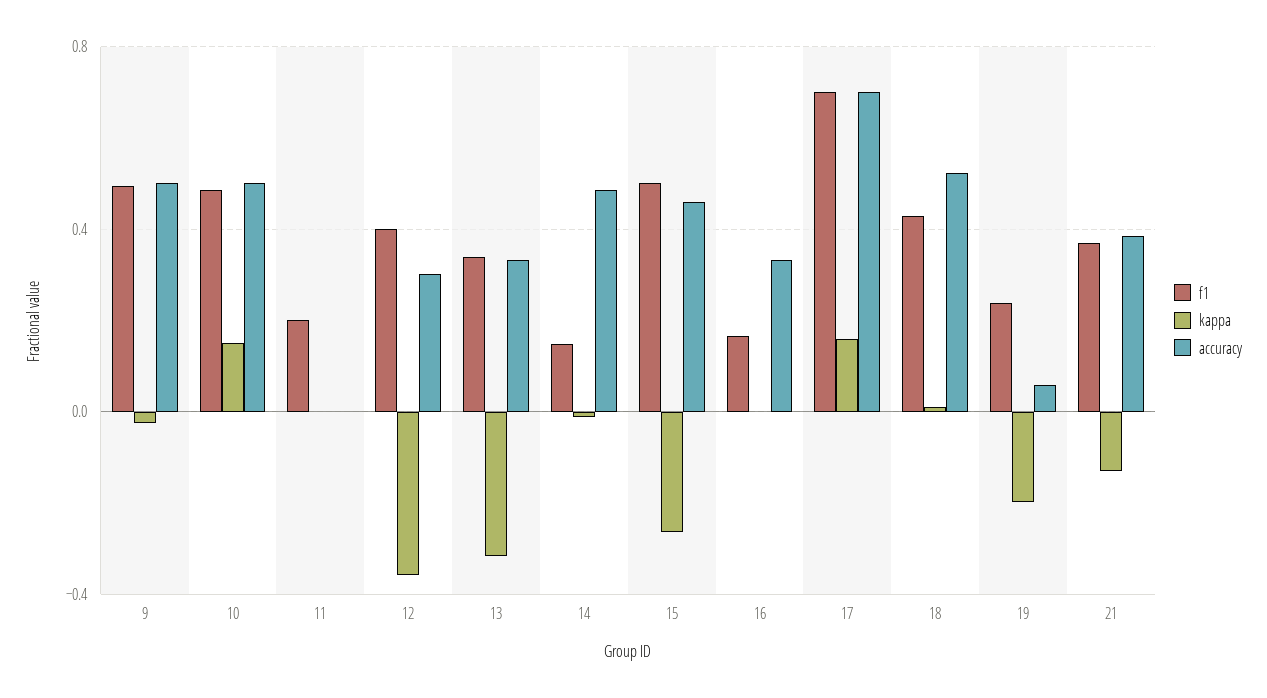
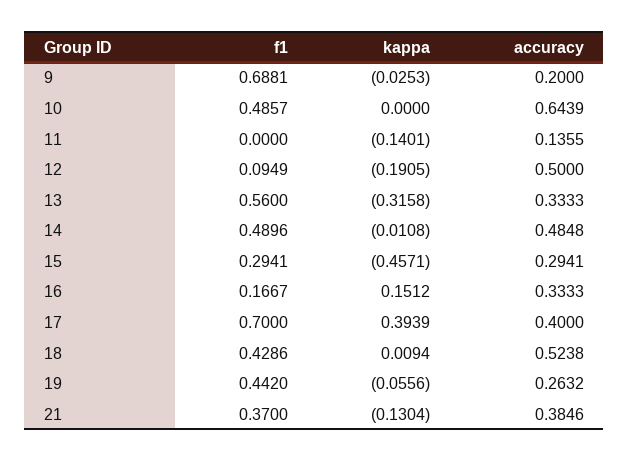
  {
    "f1": {
-     "9": 0.5,
+     "9": 0.6881,
      "10": 0.4857,
-     "11": 0.2,
+     "11": 0,
-     "12": 0.4,
+     "12": 0.0949,
-     "13": 0.35,
+     "13": 0.56,
-     "14": 0.15,
+     "14": 0.4896,
-     "15": 0.5,
+     "15": 0.2941,
      "16": 0.1667,
      "17": 0.7,
      "18": 0.4286,
-     "19": 0.25,
+     "19": 0.442,
      "21": 0.37
    },
    "kappa": {
      "9": -0.0253,
-     "10": 0.15,
+     "10": 0,
-     "11": 0,
+     "11": -0.1401,
-     "12": -0.35,
+     "12": -0.1905,
      "13": -0.3158,
      "14": -0.0108,
-     "15": -0.25,
+     "15": -0.4571,
-     "16": 0,
+     "16": 0.1512,
-     "17": 0.15,
+     "17": 0.3939,
      "18": 0.0094,
-     "19": -0.2,
+     "19": -0.0556,
      "21": -0.1304
    },
    "accuracy": {
-     "9": 0.5,
+     "9": 0.2,
-     "10": 0.5,
+     "10": 0.6439,
-     "11": 0,
+     "11": 0.1355,
-     "12": 0.3,
+     "12": 0.5,
      "13": 0.3333,
      "14": 0.4848,
-     "15": 0.45,
+     "15": 0.2941,
      "16": 0.3333,
-     "17": 0.7,
+     "17": 0.4,
      "18": 0.5238,
-     "19": 0.05,
+     "19": 0.2632,
      "21": 0.3846
    }
  }

